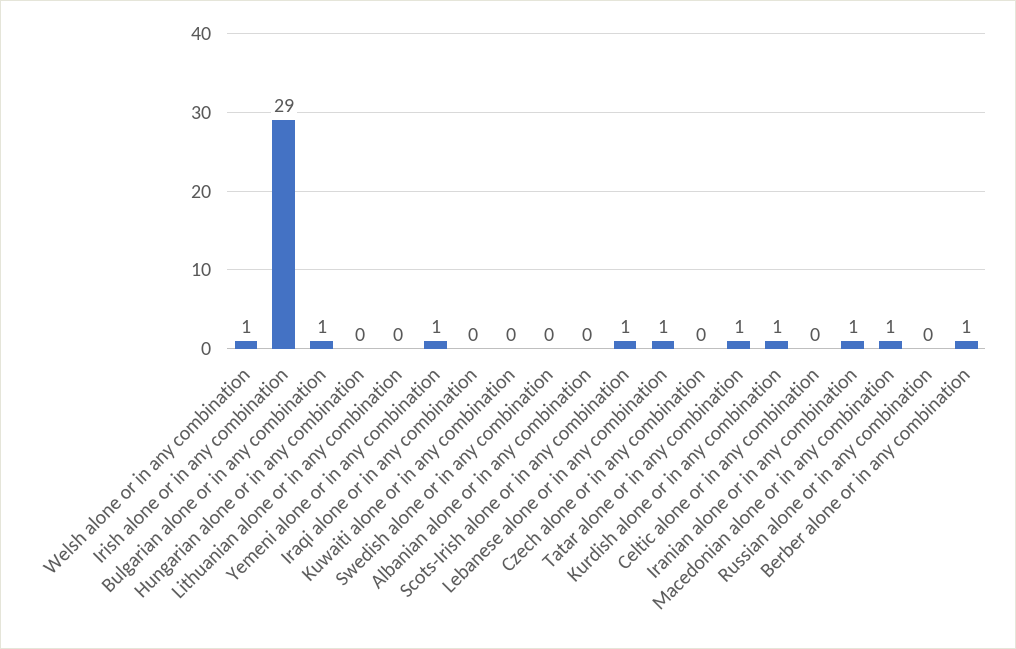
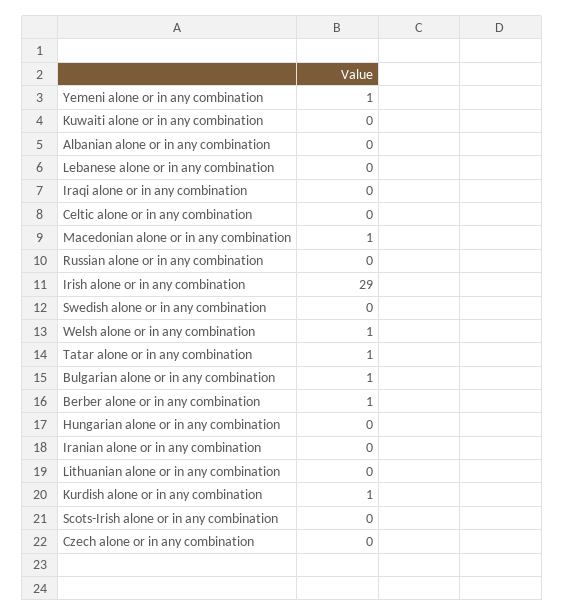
  {
    "Welsh alone or in any combination": 1,
    "Irish alone or in any combination": 29,
    "Bulgarian alone or in any combination": 1,
    "Hungarian alone or in any combination": 0,
    "Lithuanian alone or in any combination": 0,
    "Yemeni alone or in any combination": 1,
    "Iraqi alone or in any combination": 0,
    "Kuwaiti alone or in any combination": 0,
    "Swedish alone or in any combination": 0,
    "Albanian alone or in any combination": 0,
-   "Scots-Irish alone or in any combination": 1,
+   "Scots-Irish alone or in any combination": 0,
-   "Lebanese alone or in any combination": 1,
+   "Lebanese alone or in any combination": 0,
    "Czech alone or in any combination": 0,
    "Tatar alone or in any combination": 1,
    "Kurdish alone or in any combination": 1,
    "Celtic alone or in any combination": 0,
-   "Iranian alone or in any combination": 1,
+   "Iranian alone or in any combination": 0,
    "Macedonian alone or in any combination": 1,
    "Russian alone or in any combination": 0,
    "Berber alone or in any combination": 1
  }

